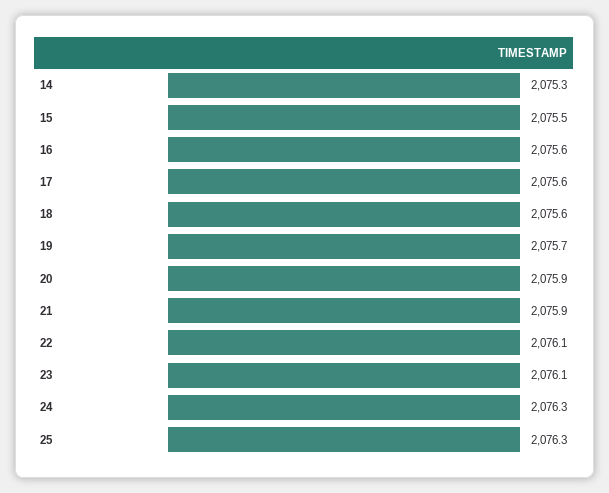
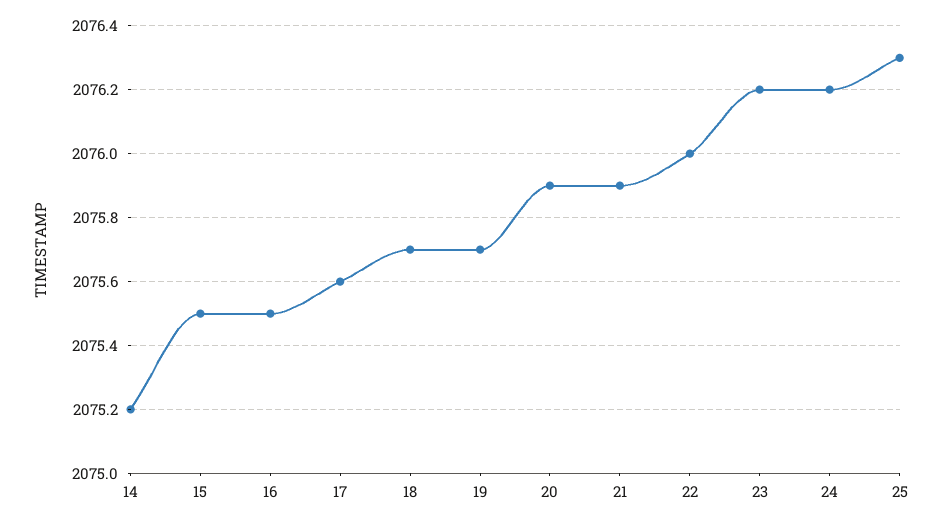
  {
-   "14": 2075.3,
+   "14": 2075.2,
    "15": 2075.5,
-   "16": 2075.6,
+   "16": 2075.5,
    "17": 2075.6,
-   "18": 2075.6,
+   "18": 2075.7,
    "19": 2075.7,
    "20": 2075.9,
    "21": 2075.9,
-   "22": 2076.1,
+   "22": 2076,
-   "23": 2076.1,
+   "23": 2076.2,
-   "24": 2076.3,
+   "24": 2076.2,
    "25": 2076.3
  }

